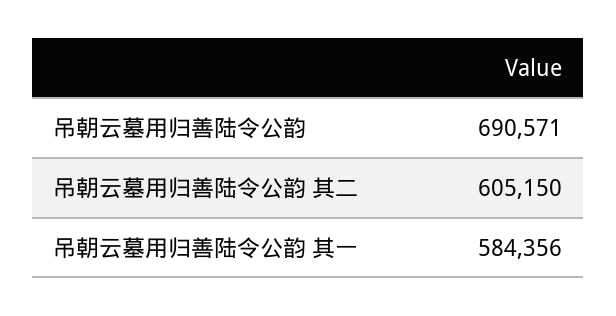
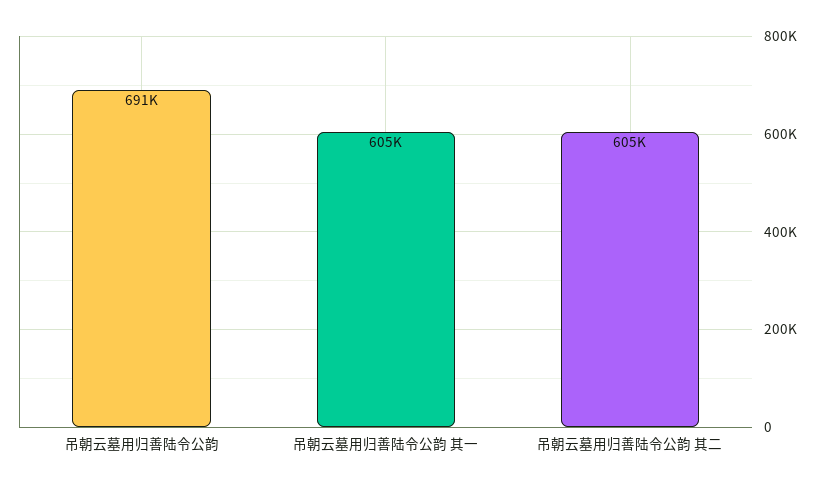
  {
    "吊朝云墓用归善陆令公韵": 690571,
    "吊朝云墓用归善陆令公韵 其二": 605150,
-   "吊朝云墓用归善陆令公韵 其一": 584356
+   "吊朝云墓用归善陆令公韵 其一": 605000
  }

